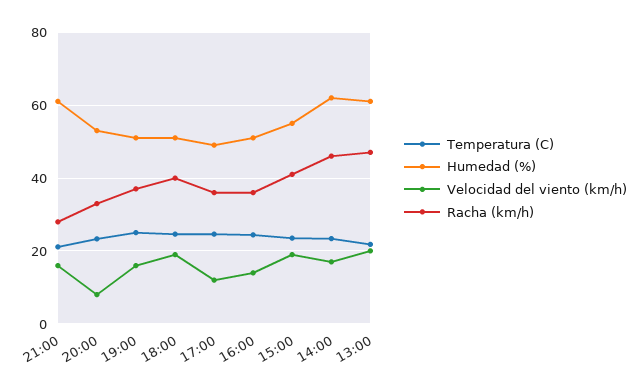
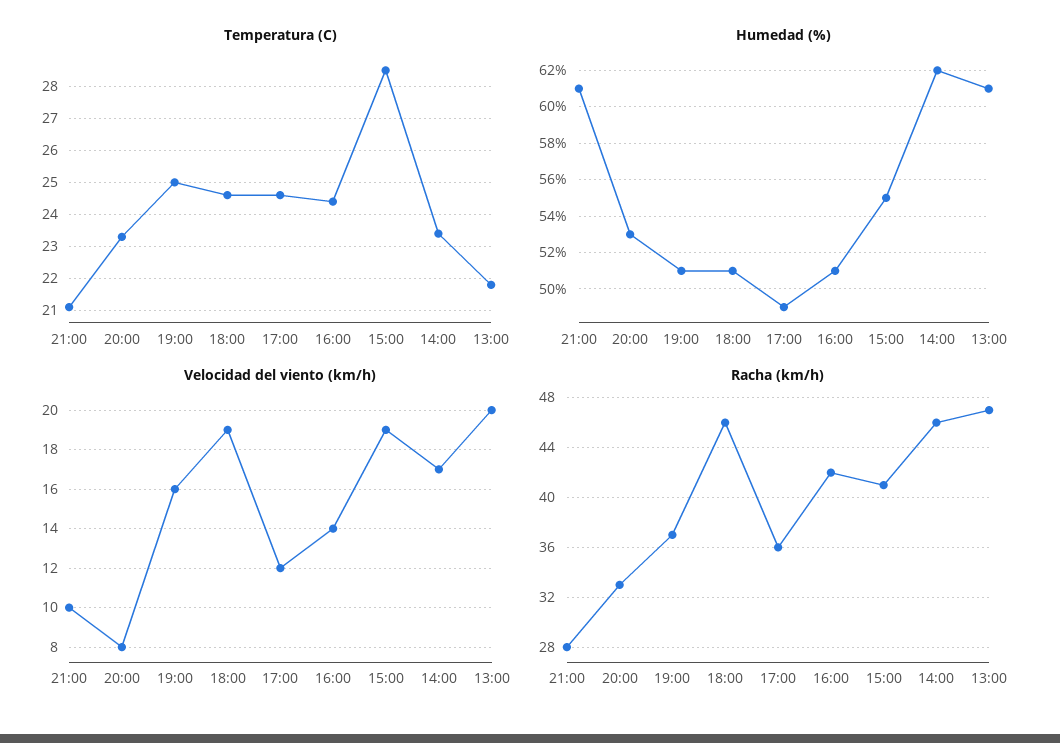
  {
    "Temperatura (C)": {
      "21:00": 21,
      "20:00": 23.5,
      "19:00": 25,
      "18:00": 24.5,
      "17:00": 24.5,
      "16:00": 24.5,
-     "15:00": 24,
+     "15:00": 28.5,
      "14:00": 23.5,
      "13:00": 22
    },
    "Humedad (%)": {
      "21:00": 61,
      "20:00": 53,
      "19:00": 51,
      "18:00": 51,
      "17:00": 49,
      "16:00": 51,
      "15:00": 55,
      "14:00": 62,
      "13:00": 61
    },
    "Velocidad del viento (km/h)": {
-     "21:00": 16,
+     "21:00": 10,
      "20:00": 8,
      "19:00": 16,
      "18:00": 19,
      "17:00": 12,
      "16:00": 14,
      "15:00": 19,
      "14:00": 17,
      "13:00": 20
    },
    "Racha (km/h)": {
      "21:00": 28,
      "20:00": 33,
      "19:00": 37,
-     "18:00": 40,
+     "18:00": 46,
      "17:00": 36,
-     "16:00": 36,
+     "16:00": 42,
      "15:00": 41,
      "14:00": 46,
      "13:00": 47
    }
  }

